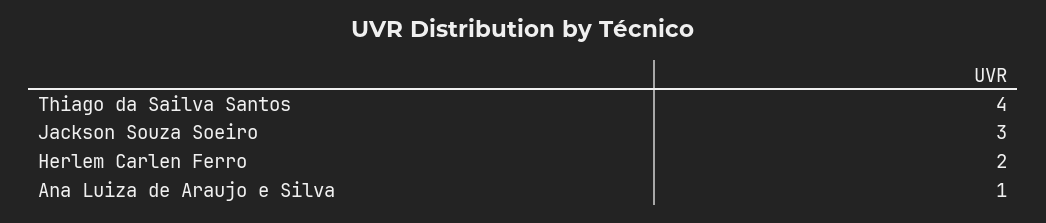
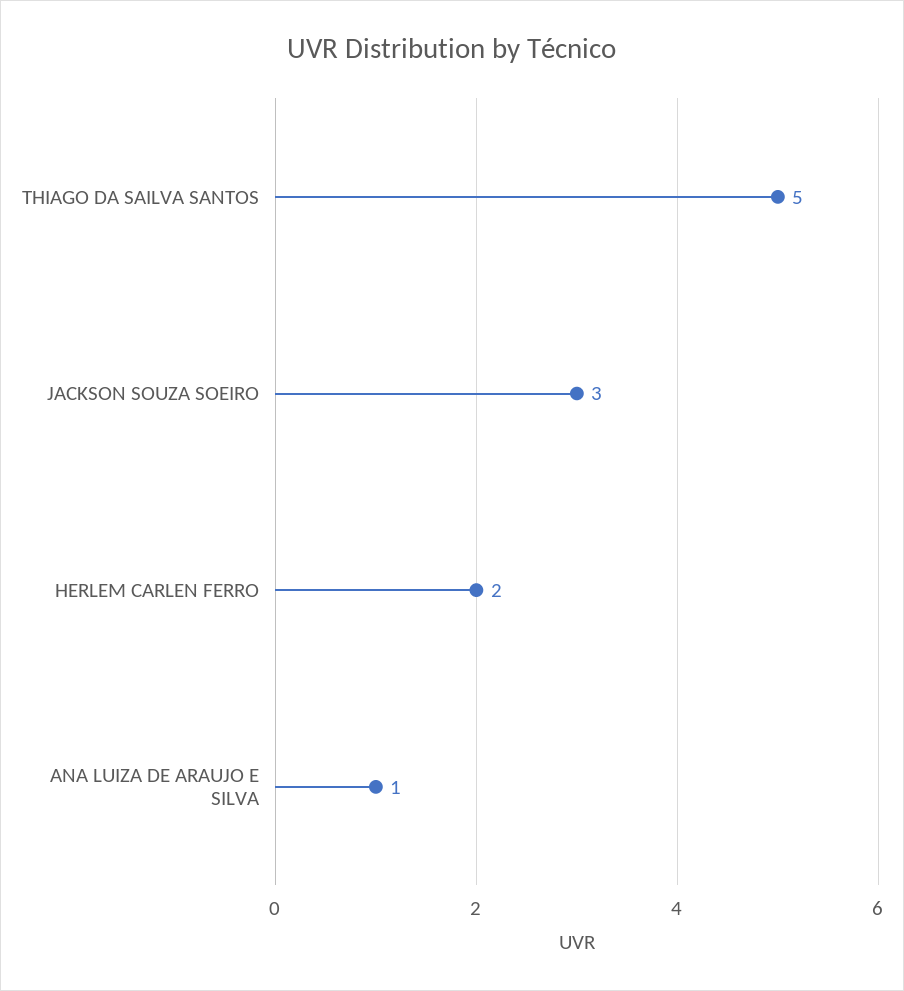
  {
-   "Thiago da Sailva Santos": 4,
+   "Thiago da Sailva Santos": 5,
    "Jackson Souza Soeiro": 3,
    "Herlem Carlen Ferro": 2,
    "Ana Luiza de Araujo e Silva": 1
  }

